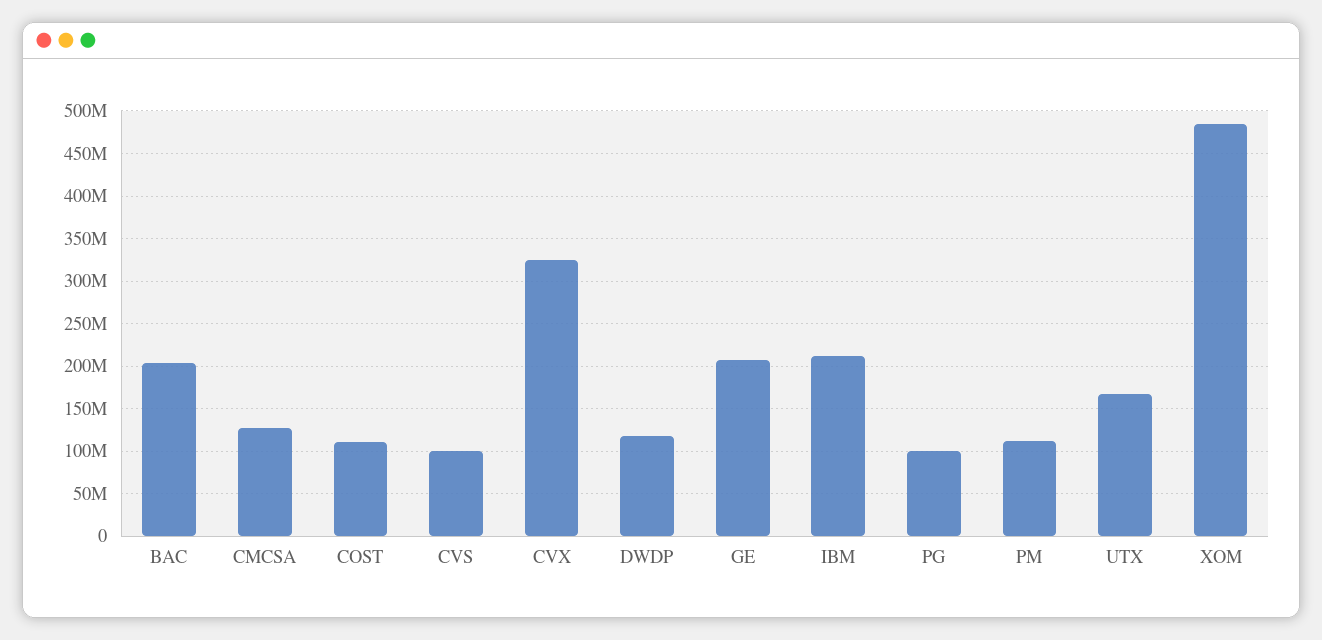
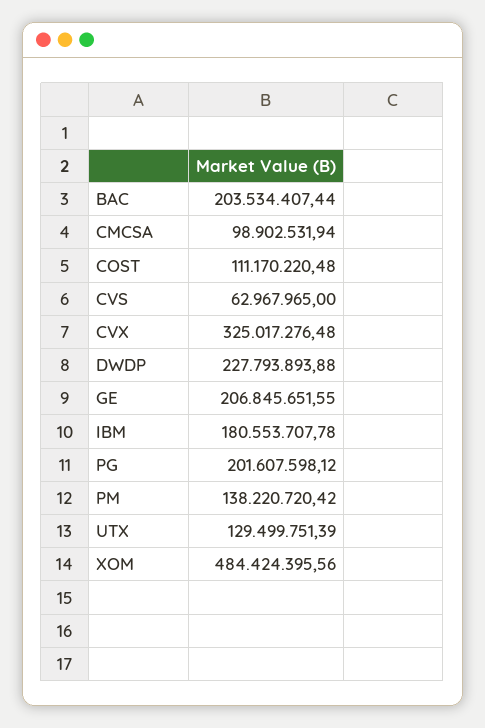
  {
    "BAC": 203534407.44,
-   "CMCSA": 130000000,
+   "CMCSA": 98902531.94,
    "COST": 111170220.48,
-   "CVS": 100000000,
+   "CVS": 62967965,
    "CVX": 325017276.48,
-   "DWDP": 120000000,
+   "DWDP": 227793893.88,
    "GE": 206845651.55,
-   "IBM": 210000000,
+   "IBM": 180553707.78,
-   "PG": 100000000,
+   "PG": 201607598.12,
-   "PM": 110000000,
+   "PM": 138220720.42,
-   "UTX": 170000000,
+   "UTX": 129499751.39,
    "XOM": 484424395.56
  }

